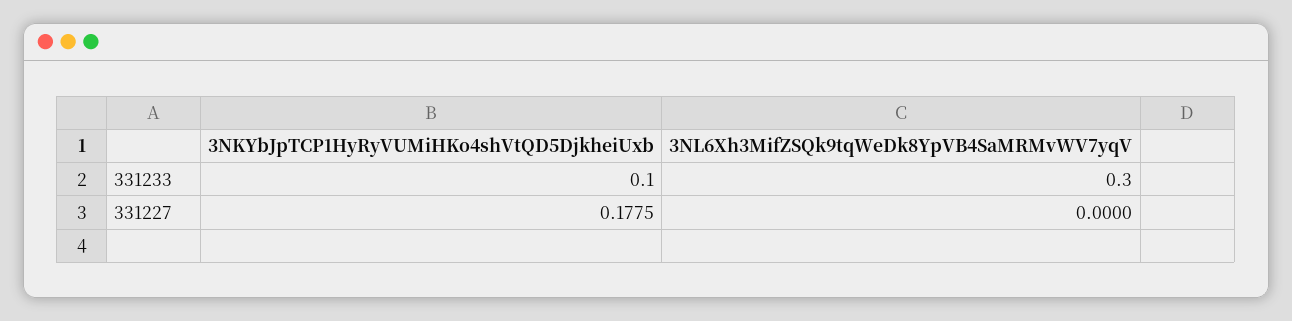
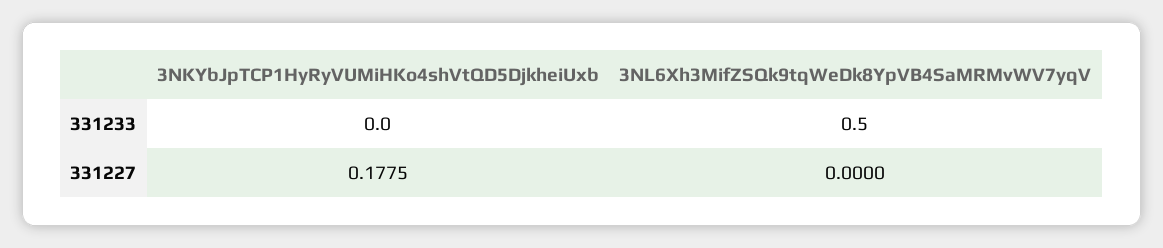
  {
    "3NKYbJpTCP1HyRyVUMiHKo4shVtQD5DjkheiUxb": {
-     "331233": 0.1,
+     "331233": 0,
      "331227": 0.1775
    },
    "3NL6Xh3MifZSQk9tqWeDk8YpVB4SaMRMvWV7yqV": {
-     "331233": 0.3,
+     "331233": 0.5,
      "331227": 0
    }
  }

